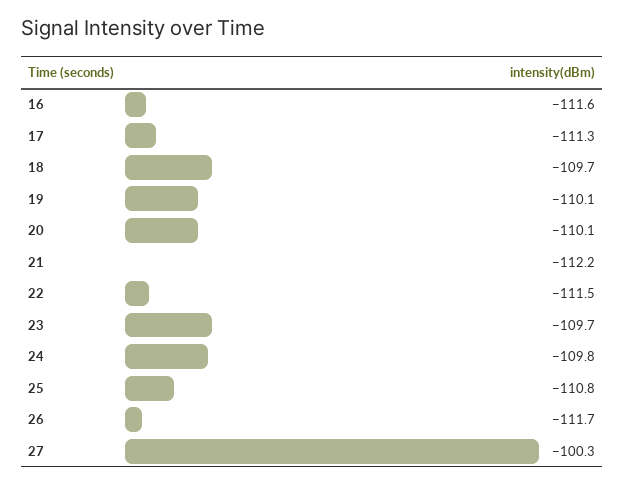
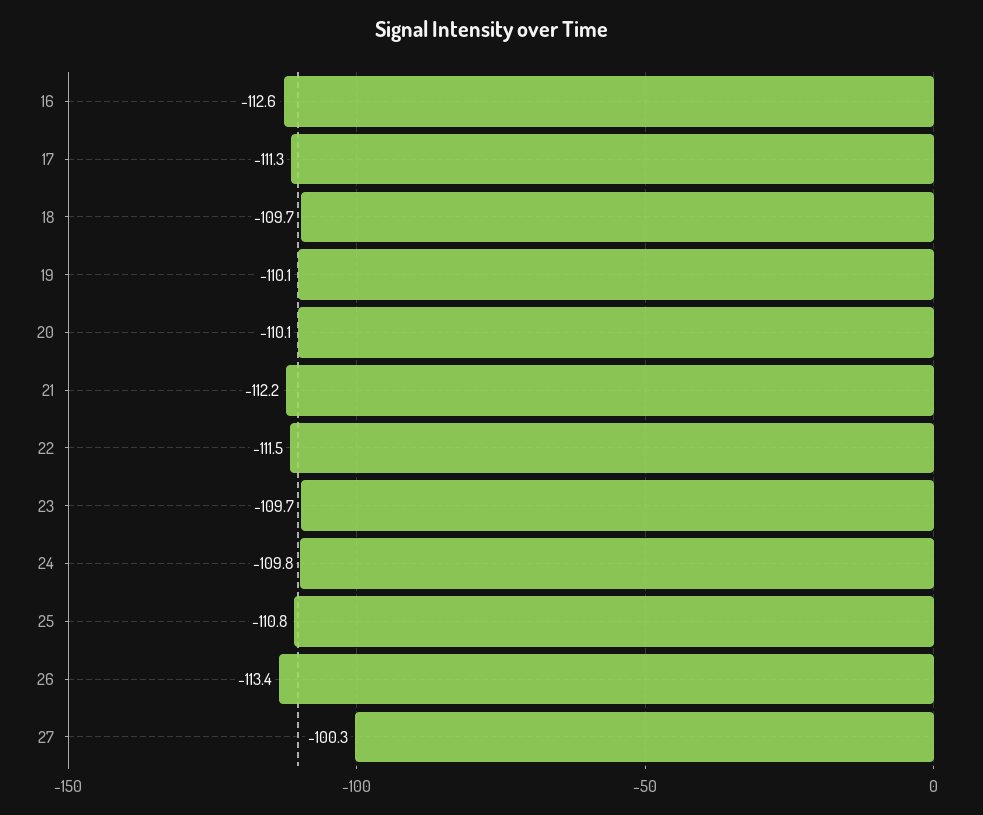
  {
-   "16": -111.6,
+   "16": -112.6,
    "17": -111.3,
    "18": -109.7,
    "19": -110.1,
    "20": -110.1,
    "21": -112.2,
    "22": -111.5,
    "23": -109.7,
    "24": -109.8,
    "25": -110.8,
-   "26": -111.7,
+   "26": -113.4,
    "27": -100.3
  }

